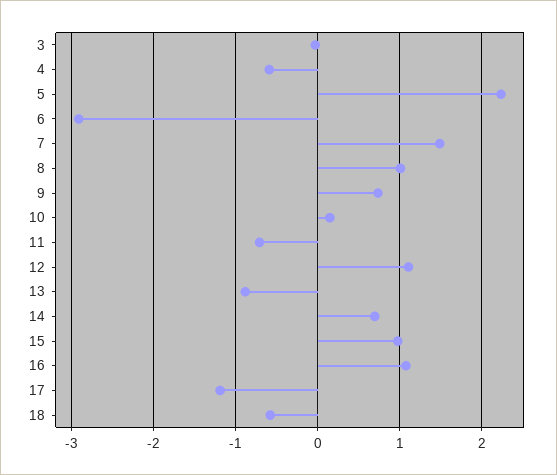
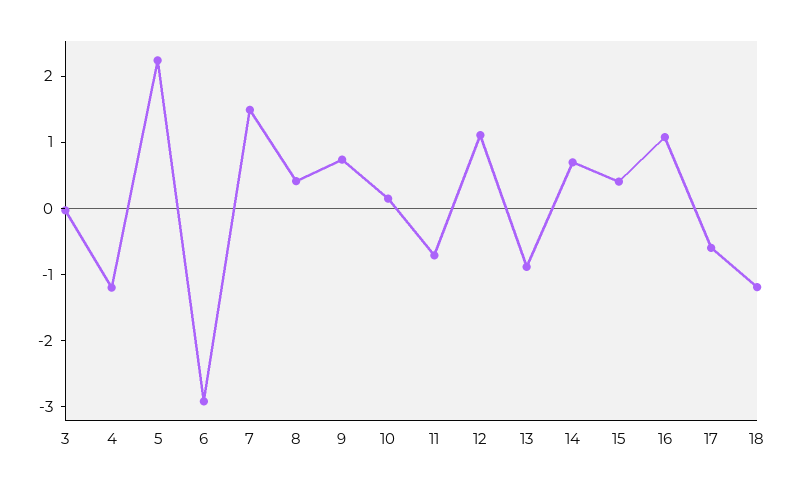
  {
    "3": 0,
-   "4": -0.6,
+   "4": -1.2,
    "5": 2.2,
    "6": -2.9,
    "7": 1.5,
-   "8": 1,
+   "8": 0.4,
    "9": 0.7,
    "10": 0.1,
    "11": -0.7,
    "12": 1.1,
    "13": -0.9,
    "14": 0.7,
-   "15": 1,
+   "15": 0.4,
    "16": 1.1,
-   "17": -1.2,
+   "17": -0.6,
-   "18": -0.6
+   "18": -1.2
  }

